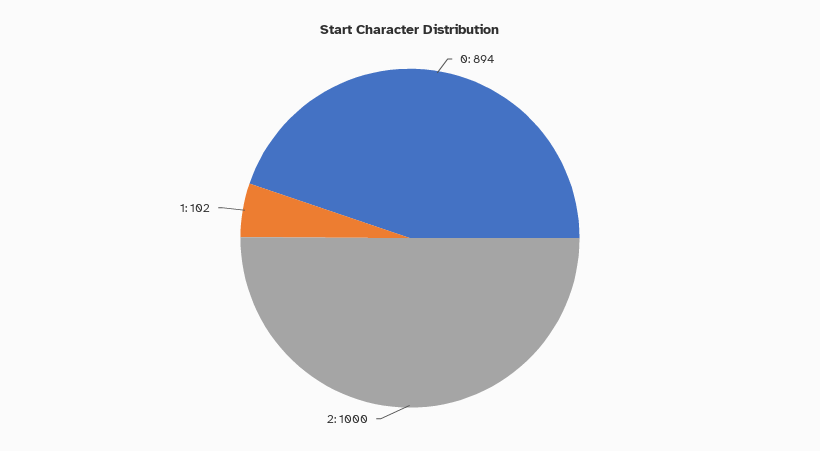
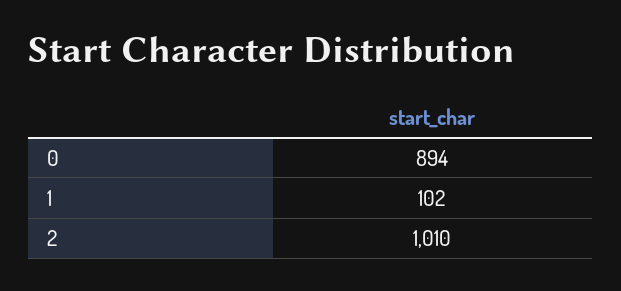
  {
    "0": 894,
-   "2": 1000,
+   "2": 1010,
    "1": 102
  }

